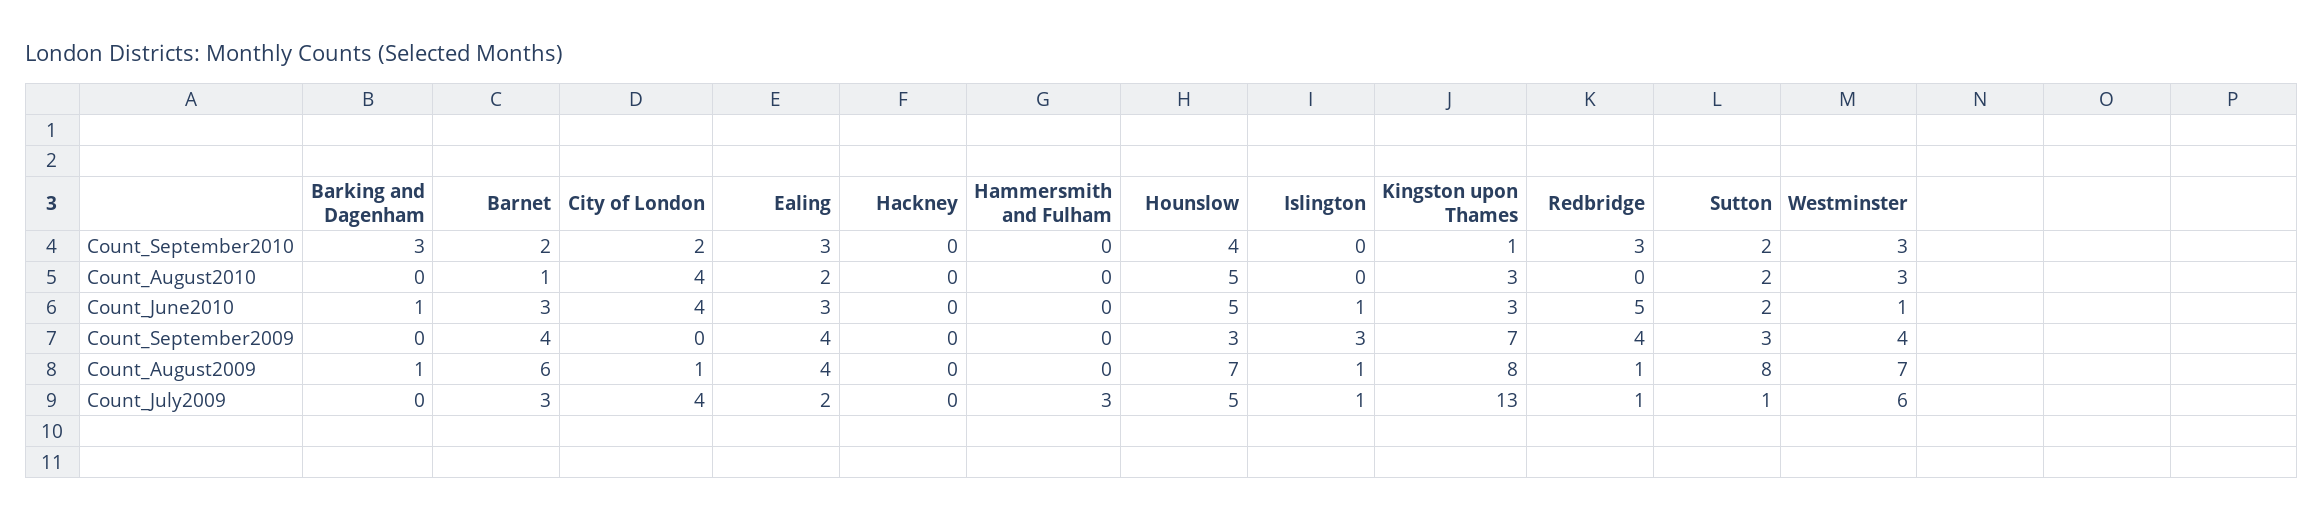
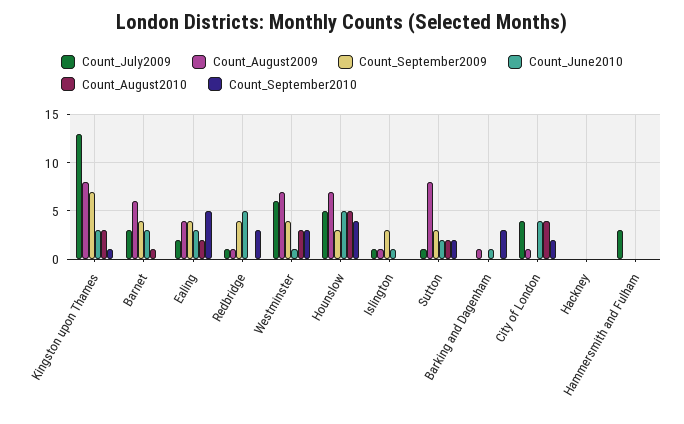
  {
    "Count_September2010": {
      "Barking and Dagenham": 3,
-     "Barnet": 2,
+     "Barnet": 0,
      "City of London": 2,
-     "Ealing": 3,
+     "Ealing": 5,
      "Hackney": 0,
      "Hammersmith and Fulham": 0,
      "Hounslow": 4,
      "Islington": 0,
      "Kingston upon Thames": 1,
      "Redbridge": 3,
      "Sutton": 2,
      "Westminster": 3
    },
    "Count_August2010": {
      "Barking and Dagenham": 0,
      "Barnet": 1,
      "City of London": 4,
      "Ealing": 2,
      "Hackney": 0,
      "Hammersmith and Fulham": 0,
      "Hounslow": 5,
      "Islington": 0,
      "Kingston upon Thames": 3,
      "Redbridge": 0,
      "Sutton": 2,
      "Westminster": 3
    },
    "Count_June2010": {
      "Barking and Dagenham": 1,
      "Barnet": 3,
      "City of London": 4,
      "Ealing": 3,
      "Hackney": 0,
      "Hammersmith and Fulham": 0,
      "Hounslow": 5,
      "Islington": 1,
      "Kingston upon Thames": 3,
      "Redbridge": 5,
      "Sutton": 2,
      "Westminster": 1
    },
    "Count_September2009": {
      "Barking and Dagenham": 0,
      "Barnet": 4,
      "City of London": 0,
      "Ealing": 4,
      "Hackney": 0,
      "Hammersmith and Fulham": 0,
      "Hounslow": 3,
      "Islington": 3,
      "Kingston upon Thames": 7,
      "Redbridge": 4,
      "Sutton": 3,
      "Westminster": 4
    },
    "Count_August2009": {
      "Barking and Dagenham": 1,
      "Barnet": 6,
      "City of London": 1,
      "Ealing": 4,
      "Hackney": 0,
      "Hammersmith and Fulham": 0,
      "Hounslow": 7,
      "Islington": 1,
      "Kingston upon Thames": 8,
      "Redbridge": 1,
      "Sutton": 8,
      "Westminster": 7
    },
    "Count_July2009": {
      "Barking and Dagenham": 0,
      "Barnet": 3,
      "City of London": 4,
      "Ealing": 2,
      "Hackney": 0,
      "Hammersmith and Fulham": 3,
      "Hounslow": 5,
      "Islington": 1,
      "Kingston upon Thames": 13,
      "Redbridge": 1,
      "Sutton": 1,
      "Westminster": 6
    }
  }

